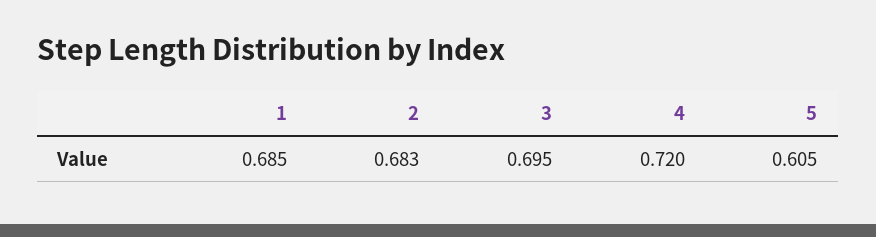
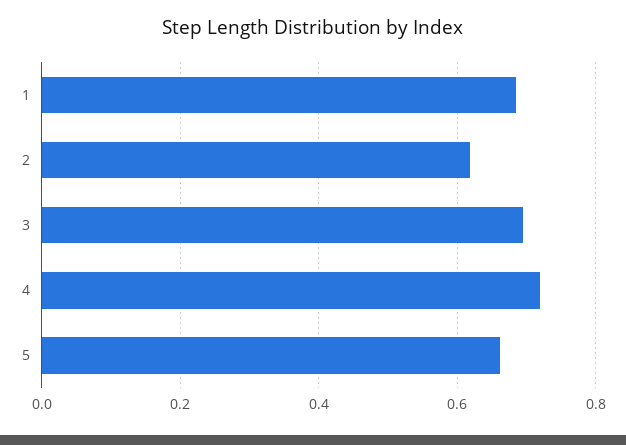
  {
    "1": 0.685,
-   "2": 0.683,
+   "2": 0.62,
    "3": 0.695,
    "4": 0.72,
-   "5": 0.605
+   "5": 0.66
  }

